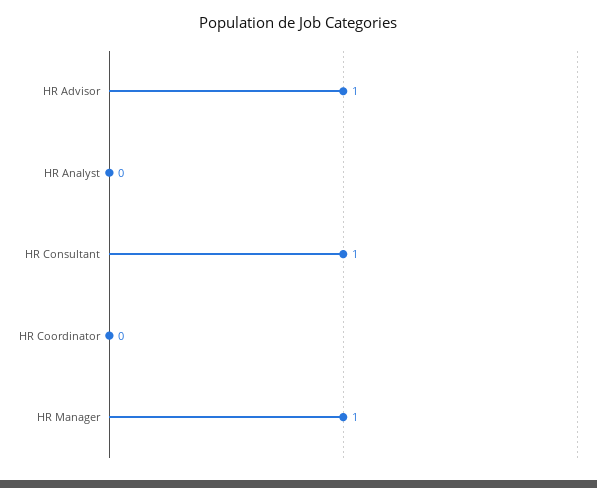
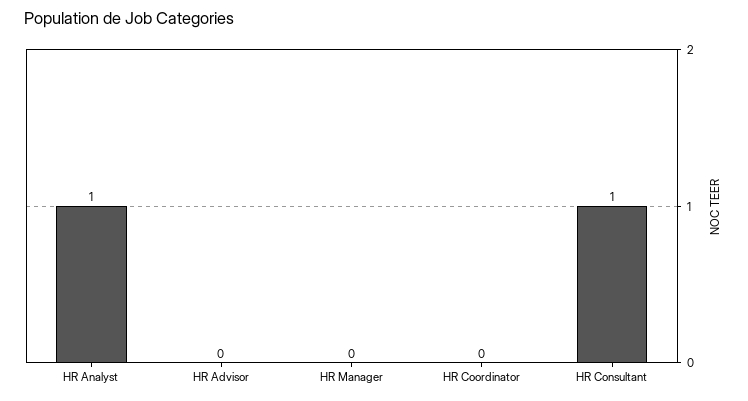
  {
-   "HR Advisor": 1,
+   "HR Advisor": 0,
-   "HR Analyst": 0,
+   "HR Analyst": 1,
    "HR Consultant": 1,
    "HR Coordinator": 0,
-   "HR Manager": 1
+   "HR Manager": 0
  }

